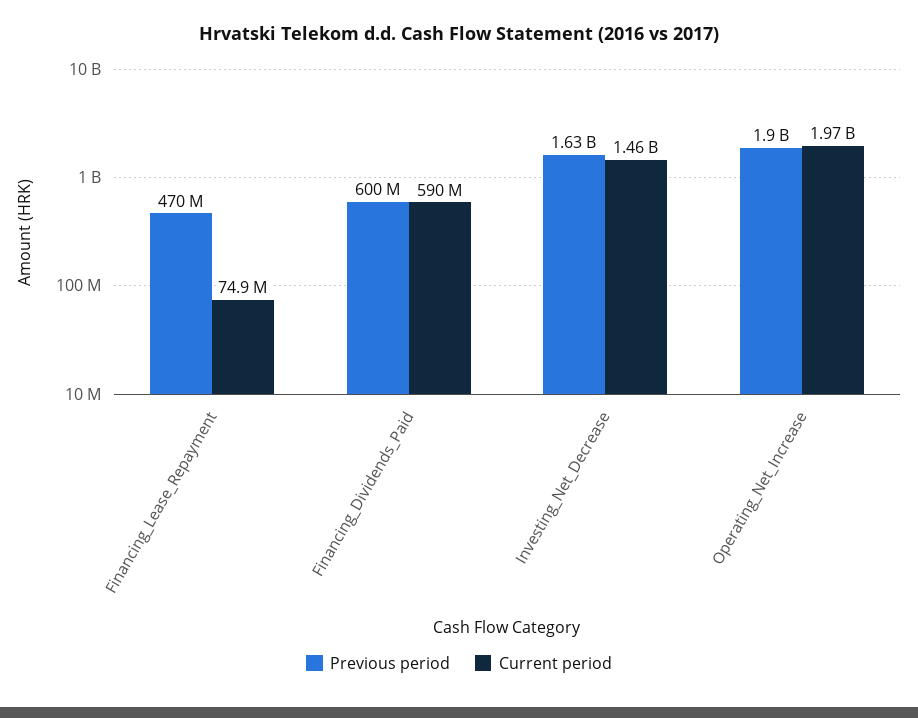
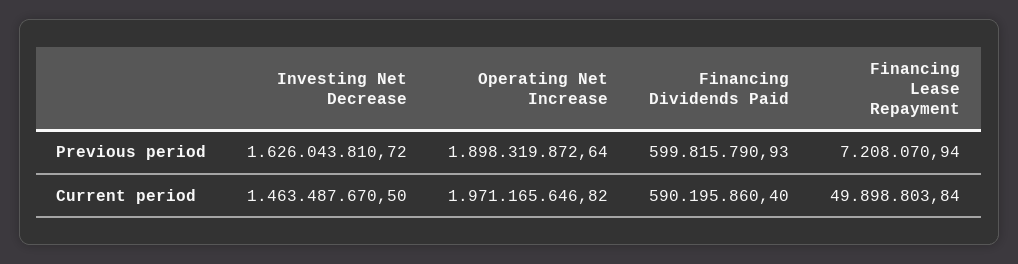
  {
    "Previous period": {
-     "Financing_Lease_Repayment": 470000000,
+     "Financing_Lease_Repayment": 7208070.94,
      "Financing_Dividends_Paid": 599815790.93,
      "Investing_Net_Decrease": 1626043810.72,
      "Operating_Net_Increase": 1898319872.64
    },
    "Current period": {
-     "Financing_Lease_Repayment": 74900000,
+     "Financing_Lease_Repayment": 49898803.84,
      "Financing_Dividends_Paid": 590195860.4,
      "Investing_Net_Decrease": 1463487670.5,
      "Operating_Net_Increase": 1971165646.82
    }
  }

